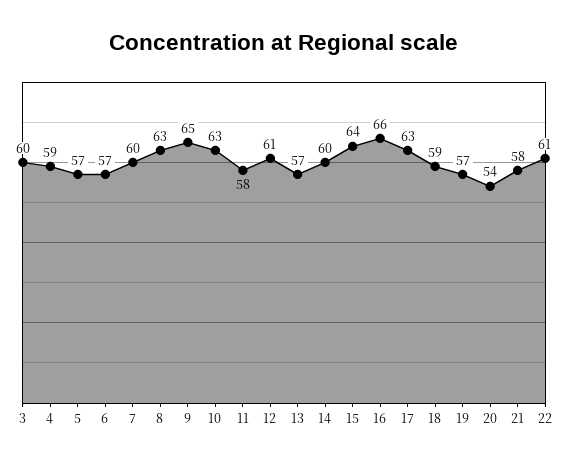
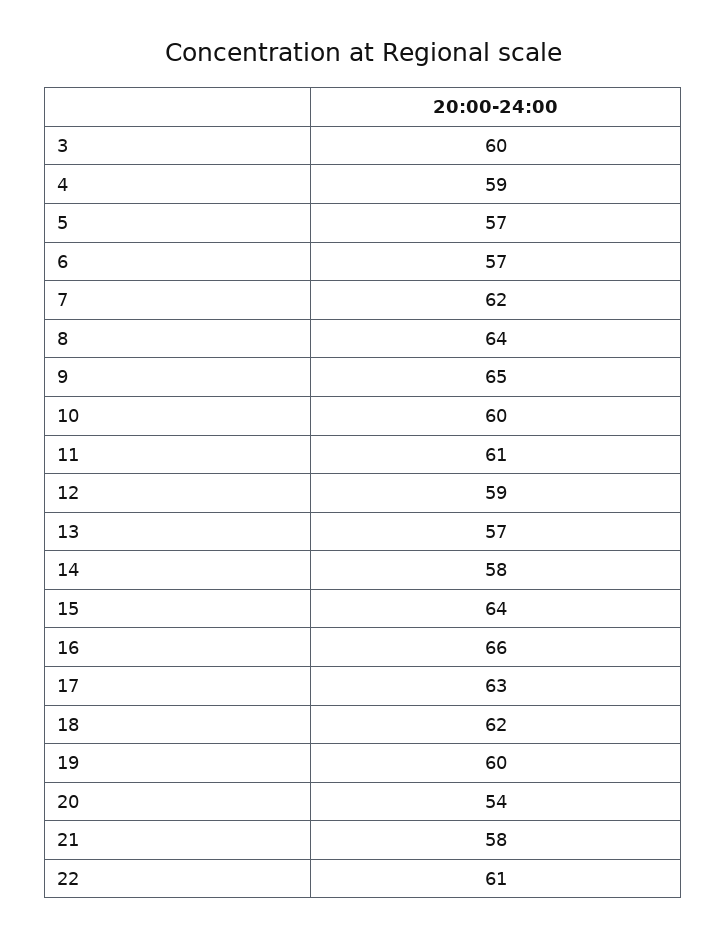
  {
    "3": 60,
    "4": 59,
    "5": 57,
    "6": 57,
-   "7": 60,
+   "7": 62,
-   "8": 63,
+   "8": 64,
    "9": 65,
-   "10": 63,
+   "10": 60,
-   "11": 58,
+   "11": 61,
-   "12": 61,
+   "12": 59,
    "13": 57,
-   "14": 60,
+   "14": 58,
    "15": 64,
    "16": 66,
    "17": 63,
-   "18": 59,
+   "18": 62,
-   "19": 57,
+   "19": 60,
    "20": 54,
    "21": 58,
    "22": 61
  }

